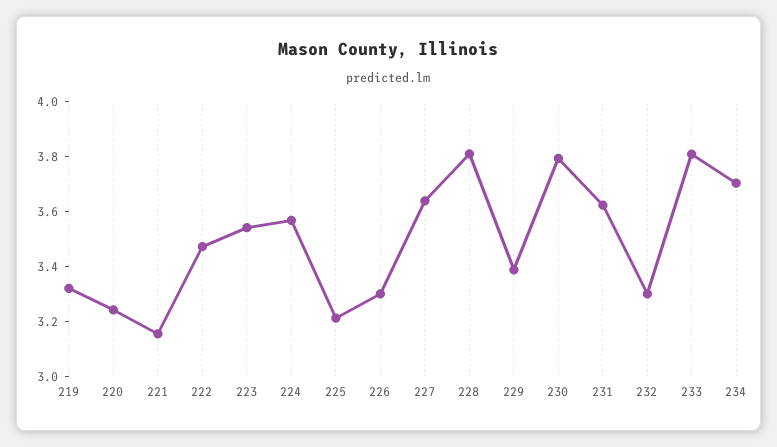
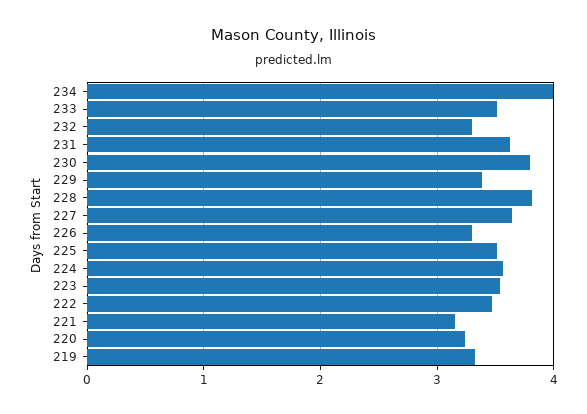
  {
    "219": 3.3,
    "220": 3.25,
    "221": 3.15,
    "222": 3.45,
    "223": 3.55,
    "224": 3.55,
-   "225": 3.2,
+   "225": 3.5,
    "226": 3.3,
    "227": 3.65,
    "228": 3.8,
    "229": 3.4,
    "230": 3.8,
    "231": 3.6,
    "232": 3.3,
-   "233": 3.8,
+   "233": 3.5,
-   "234": 3.7
+   "234": 4
  }

